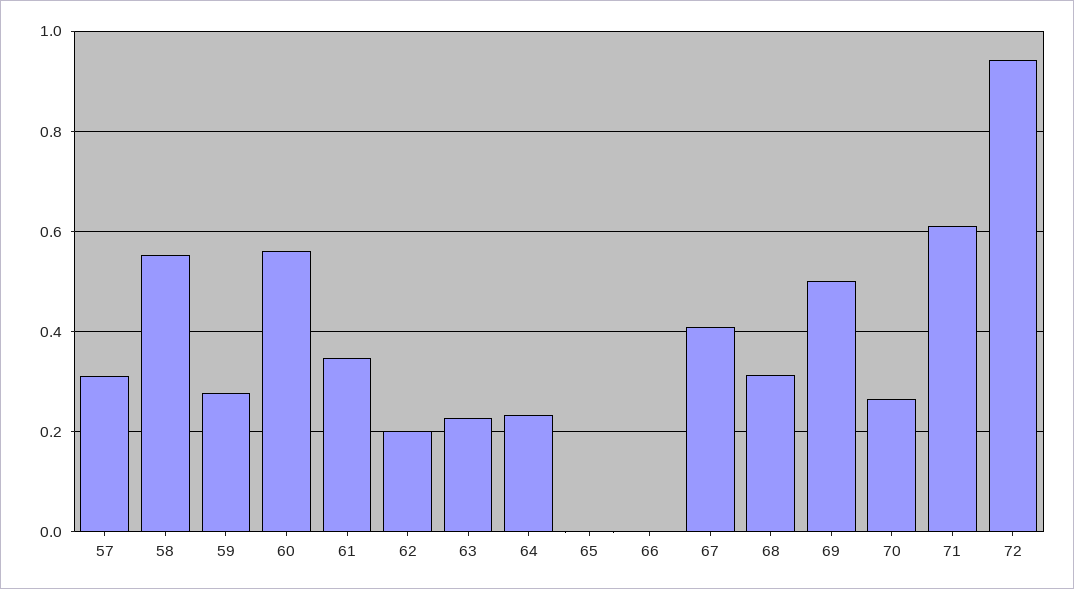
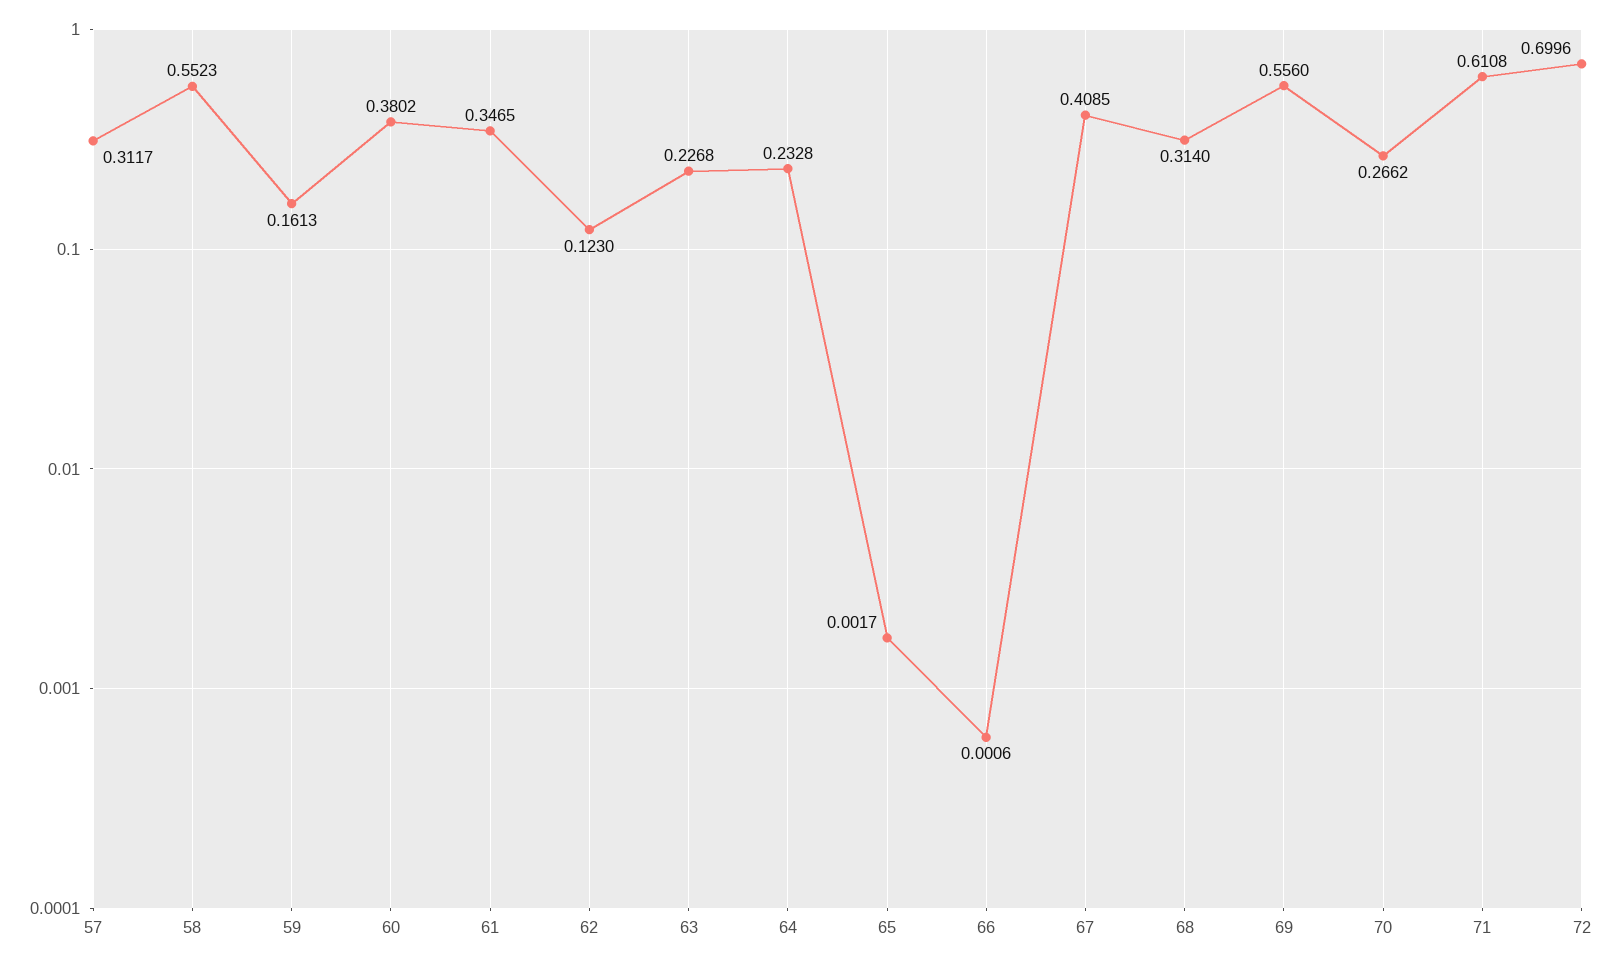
  {
    "57": 0.3117,
    "58": 0.5523,
-   "59": 0.28,
+   "59": 0.1613,
-   "60": 0.56,
+   "60": 0.3802,
    "61": 0.3465,
-   "62": 0.2,
+   "62": 0.123,
    "63": 0.2268,
    "64": 0.2328,
    "65": 0.0017,
    "66": 0.0006,
    "67": 0.4085,
    "68": 0.314,
-   "69": 0.5,
+   "69": 0.556,
    "70": 0.2662,
    "71": 0.6108,
-   "72": 0.94
+   "72": 0.6996
  }

